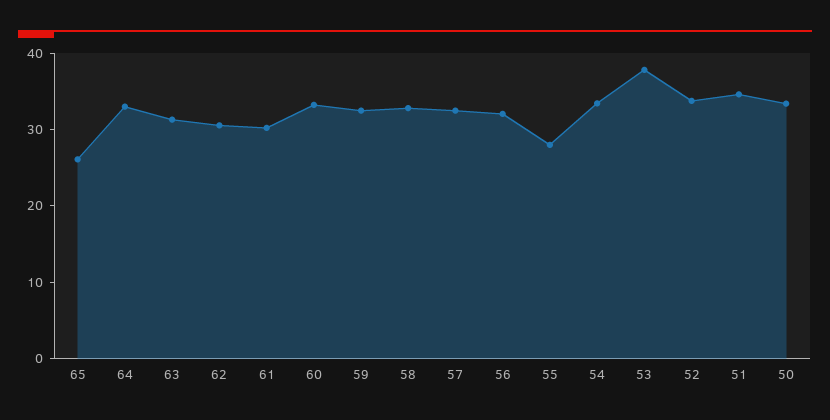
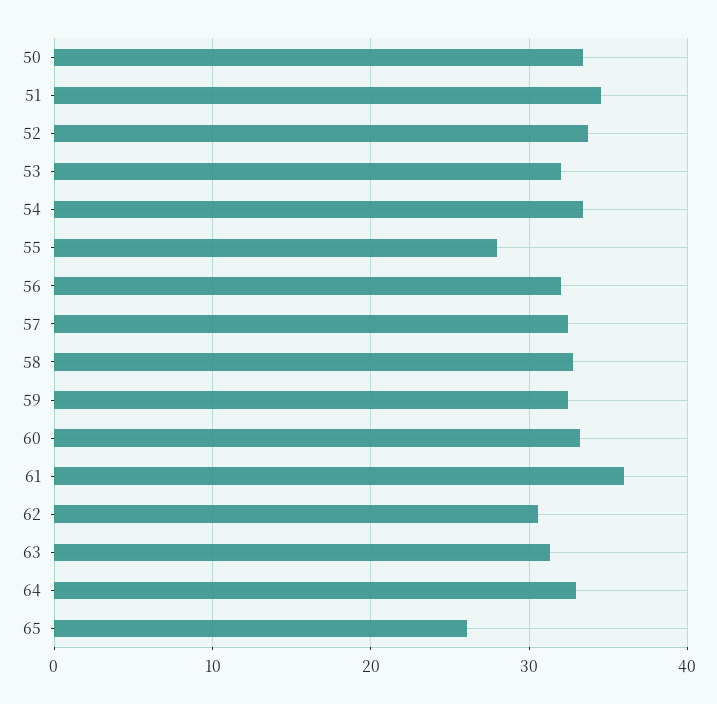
  {
    "65": 26,
    "64": 33,
    "63": 31,
    "62": 31,
-   "61": 30,
+   "61": 36,
    "60": 33,
    "59": 32,
    "58": 33,
    "57": 32,
    "56": 32,
    "55": 28,
    "54": 33,
-   "53": 38,
+   "53": 32,
    "52": 34,
    "51": 35,
    "50": 33
  }

